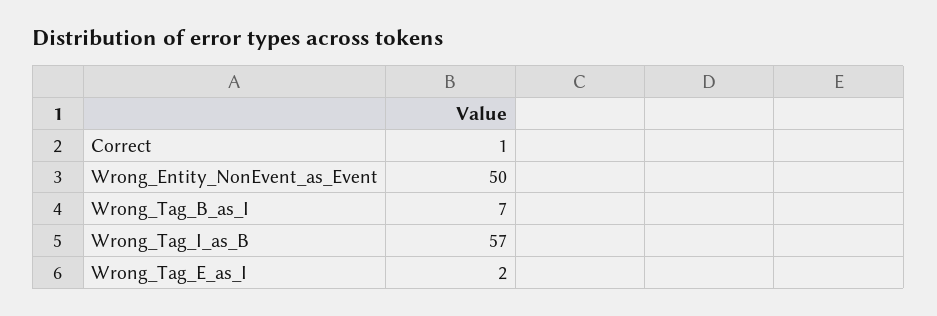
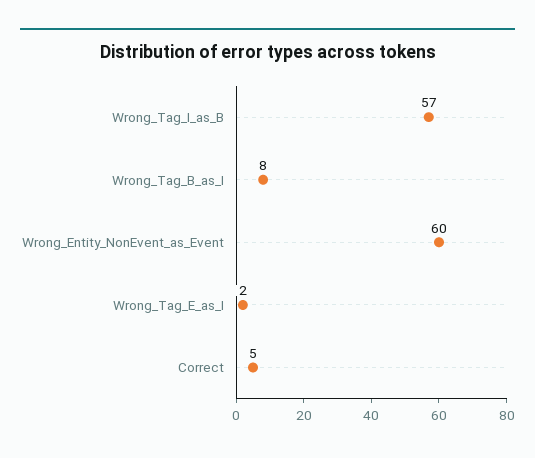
  {
-   "Correct": 1,
+   "Correct": 5,
-   "Wrong_Entity_NonEvent_as_Event": 50,
+   "Wrong_Entity_NonEvent_as_Event": 60,
-   "Wrong_Tag_B_as_I": 7,
+   "Wrong_Tag_B_as_I": 8,
    "Wrong_Tag_I_as_B": 57,
    "Wrong_Tag_E_as_I": 2
  }

